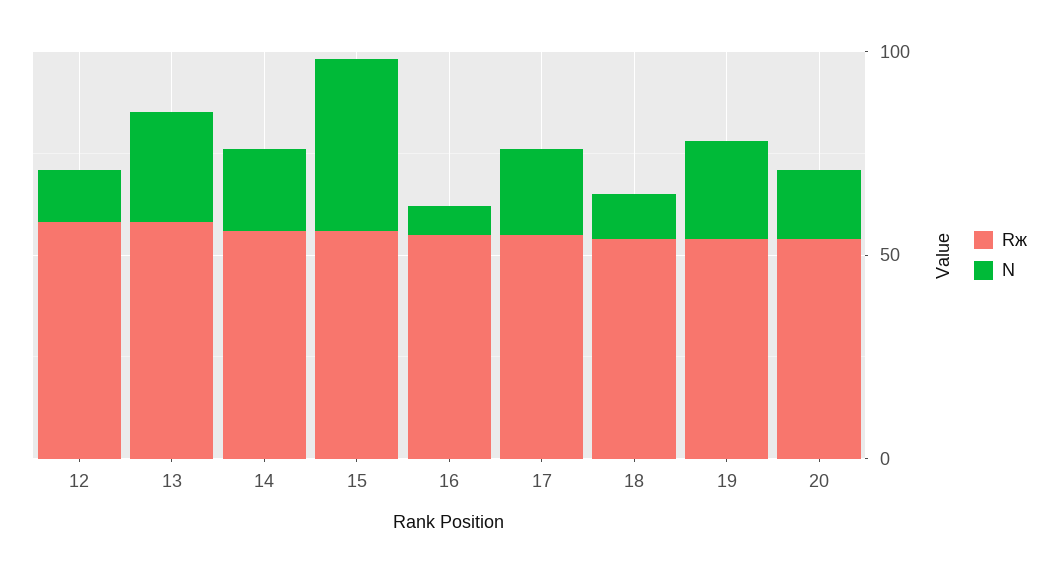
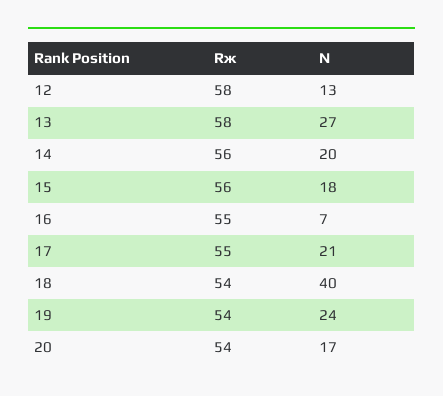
  {
    "Rж": {
      "12": 58,
      "13": 58,
      "14": 56,
      "15": 56,
      "16": 55,
      "17": 55,
      "18": 54,
      "19": 54,
      "20": 54
    },
    "N": {
      "12": 13,
      "13": 27,
      "14": 20,
-     "15": 40,
+     "15": 18,
      "16": 7,
      "17": 21,
-     "18": 10,
+     "18": 40,
      "19": 24,
      "20": 17
    }
  }

